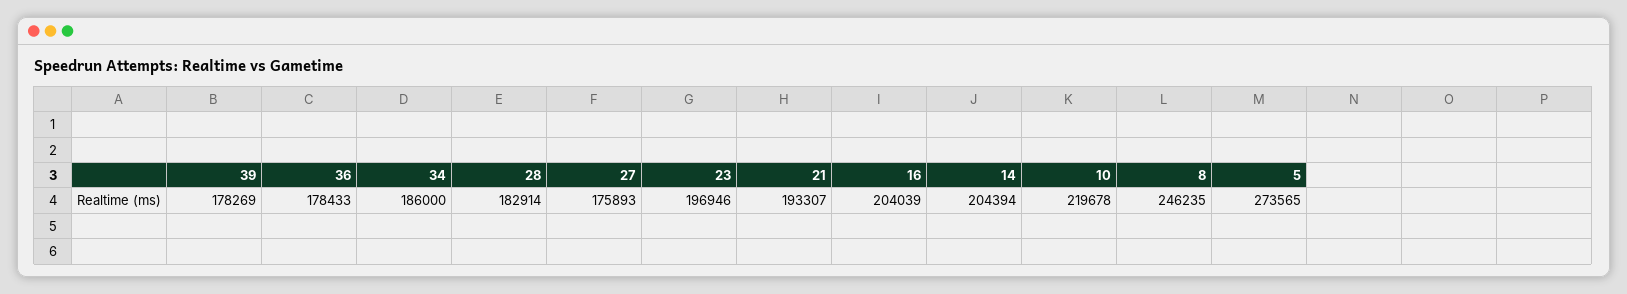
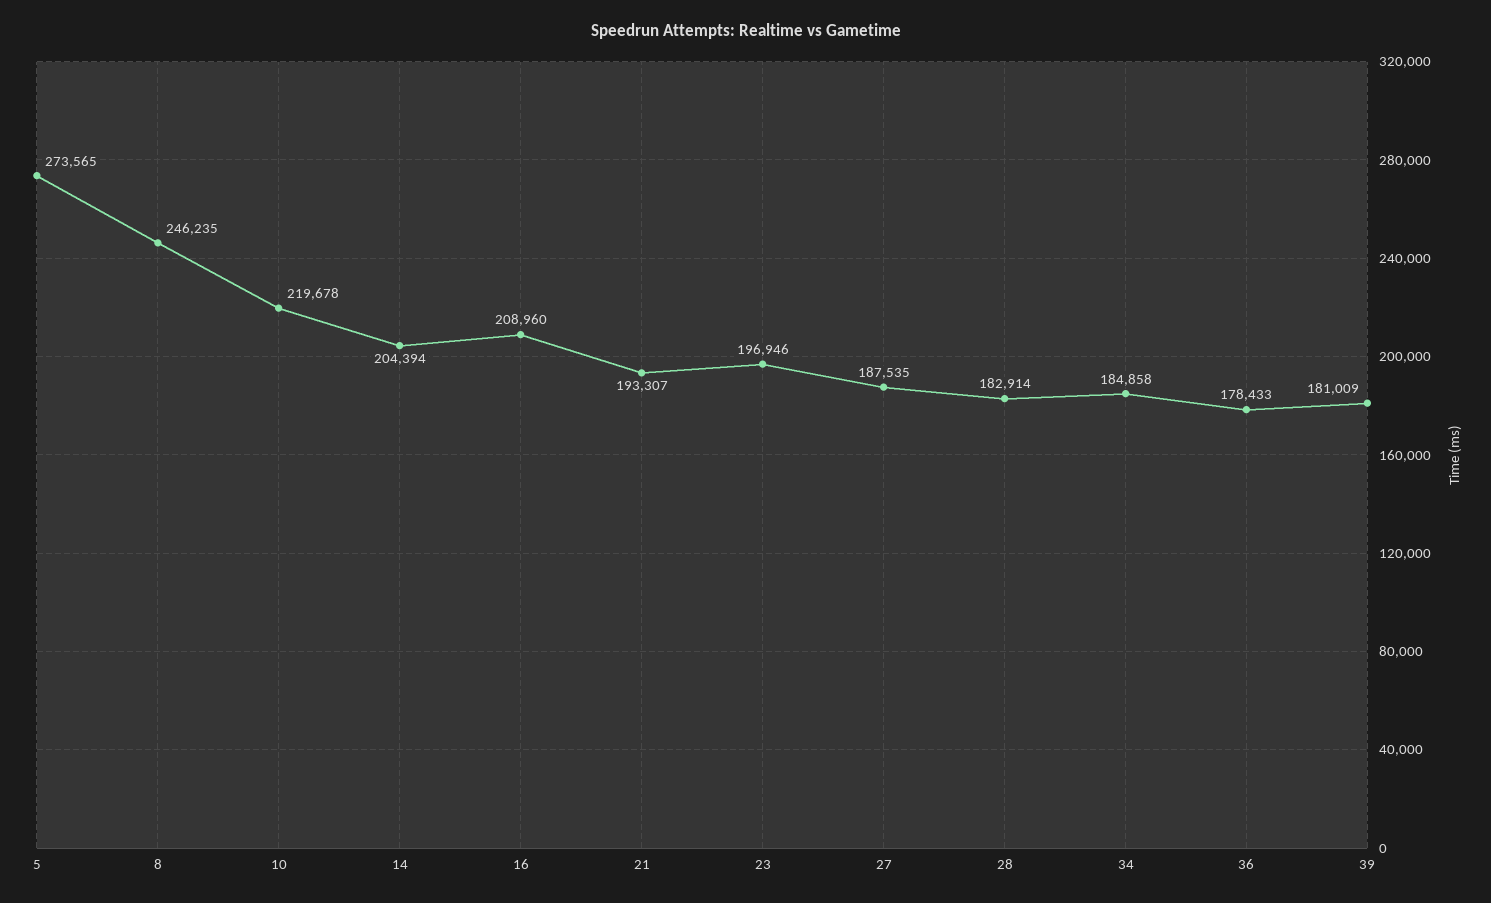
  {
-   "39": 178269,
+   "39": 181009,
    "36": 178433,
-   "34": 186000,
+   "34": 184858,
    "28": 182914,
-   "27": 175893,
+   "27": 187535,
    "23": 196946,
    "21": 193307,
-   "16": 204039,
+   "16": 208960,
    "14": 204394,
    "10": 219678,
    "8": 246235,
    "5": 273565
  }

